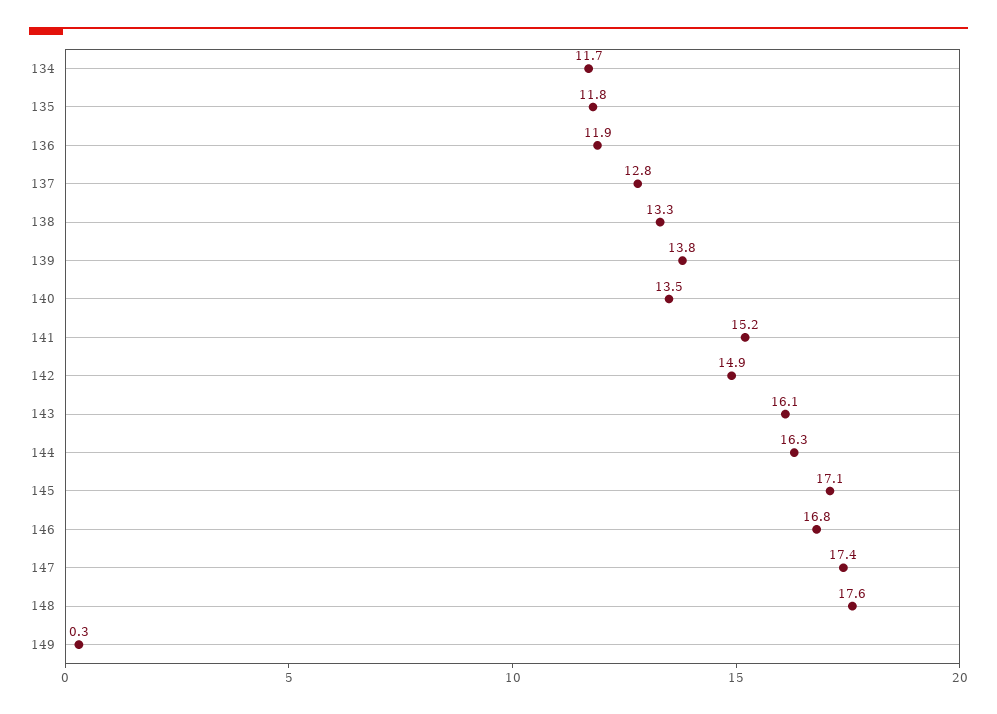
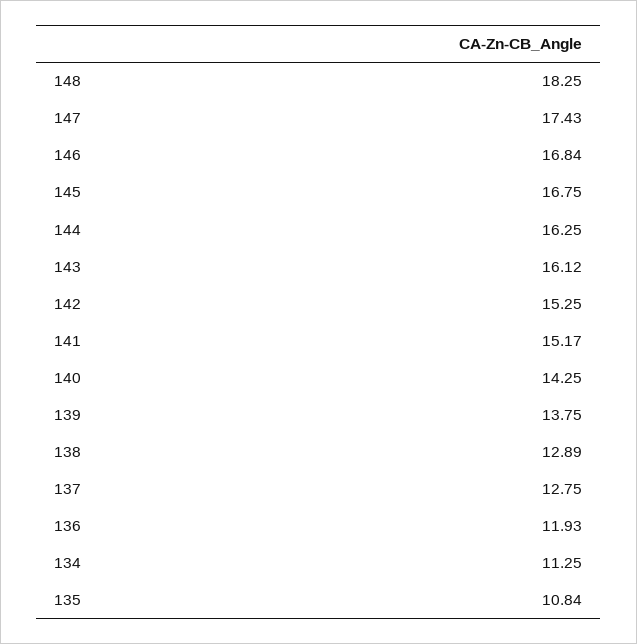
  {
-   "134": 11.7,
+   "134": 11.25,
-   "135": 11.8,
+   "135": 10.84,
    "136": 11.93,
    "137": 12.75,
-   "138": 13.3,
+   "138": 12.89,
    "139": 13.75,
-   "140": 13.5,
+   "140": 14.25,
    "141": 15.17,
-   "142": 14.9,
+   "142": 15.25,
    "143": 16.12,
    "144": 16.25,
-   "145": 17.1,
+   "145": 16.75,
    "146": 16.84,
    "147": 17.43,
-   "148": 17.6,
+   "148": 18.25
-   "149": 0.3
  }

